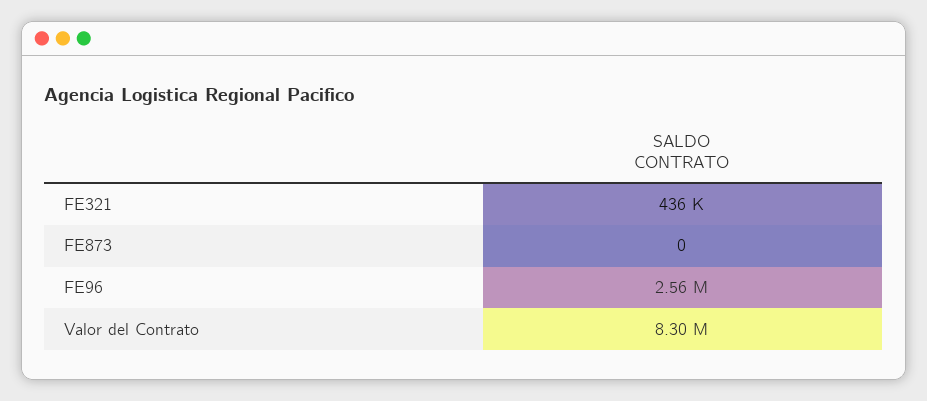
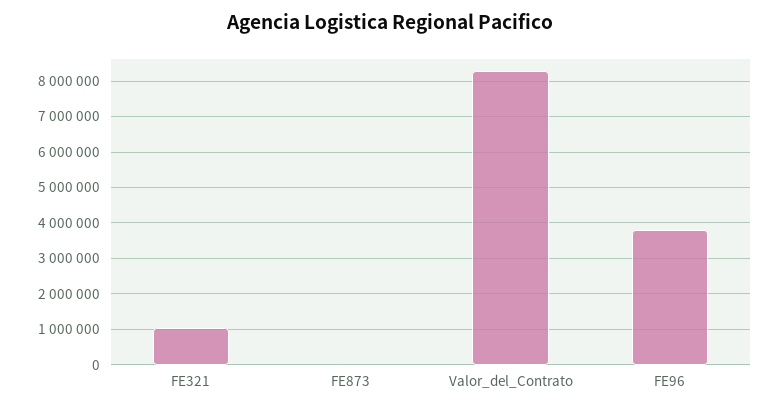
  {
-   "FE321": 436000,
+   "FE321": 1000000,
    "FE873": 0,
-   "FE96": 2560000,
+   "FE96": 3800000,
    "Valor del Contrato": 8300000
  }

